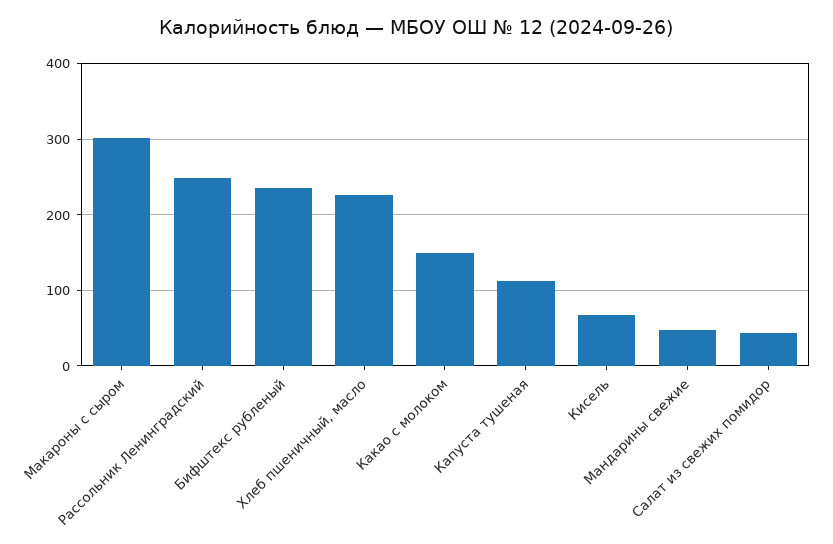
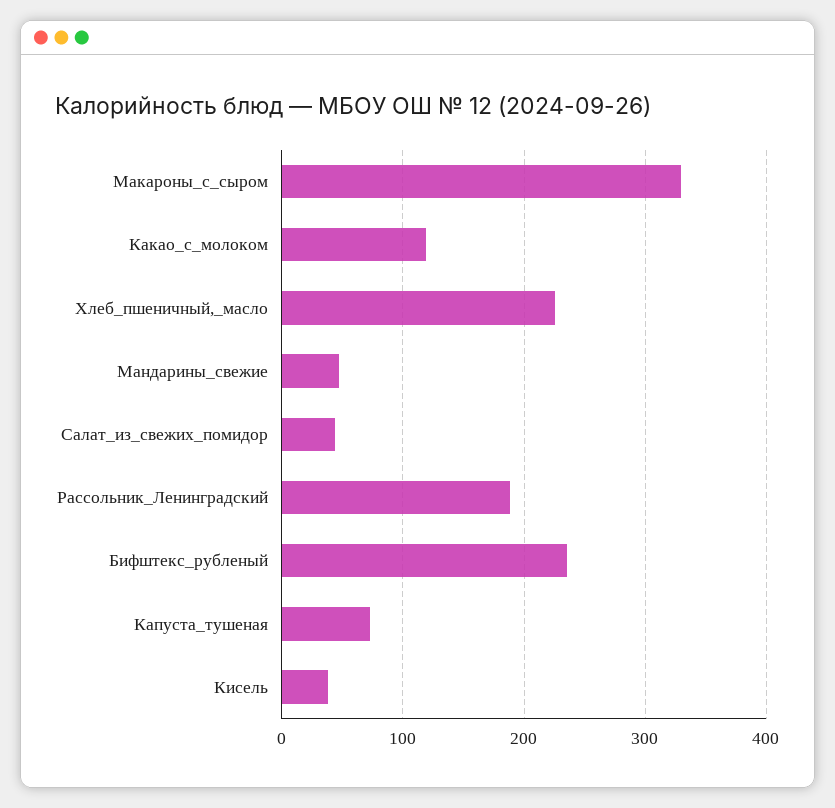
  {
-   "Макароны с сыром": 300,
+   "Макароны с сыром": 330,
-   "Рассольник Ленинградский": 250,
+   "Рассольник Ленинградский": 190,
    "Бифштекс рубленый": 240,
    "Хлеб пшеничный, масло": 230,
-   "Какао с молоком": 150,
+   "Какао с молоком": 120,
-   "Капуста тушеная": 110,
+   "Капуста тушеная": 70,
-   "Кисель": 70,
+   "Кисель": 40,
    "Мандарины свежие": 50,
    "Салат из свежих помидор": 40
  }

